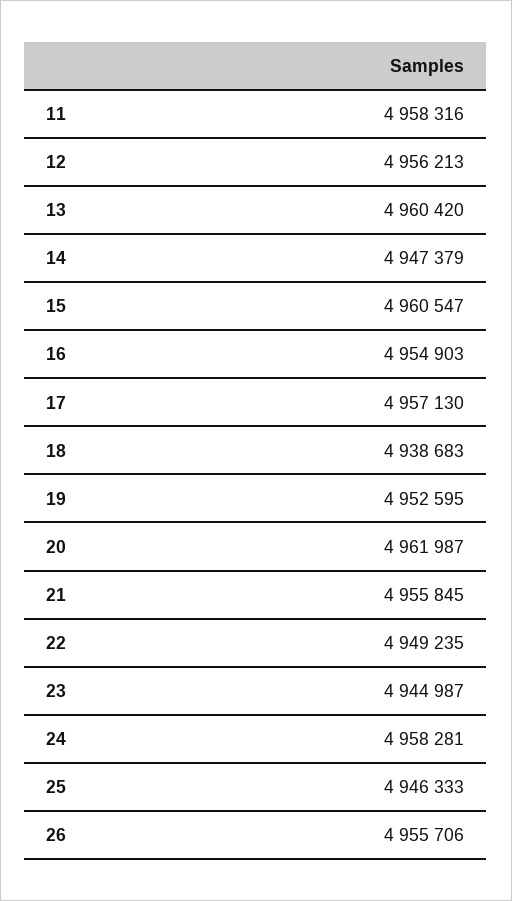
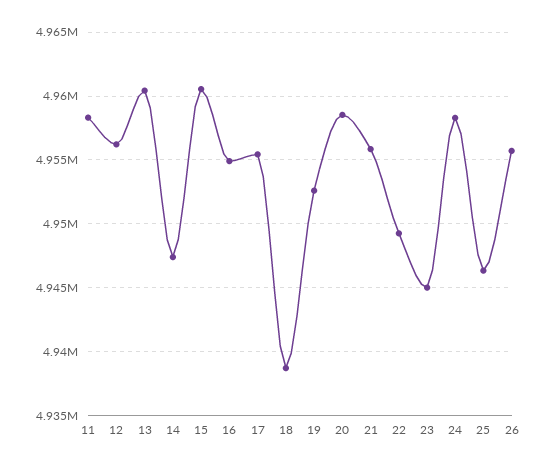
  {
    "11": 4958316,
    "12": 4956213,
    "13": 4960420,
    "14": 4947379,
    "15": 4960547,
    "16": 4954903,
-   "17": 4957130,
+   "17": 4955500,
    "18": 4938683,
    "19": 4952595,
-   "20": 4961987,
+   "20": 4958500,
    "21": 4955845,
    "22": 4949235,
    "23": 4944987,
    "24": 4958281,
    "25": 4946333,
    "26": 4955706
  }

